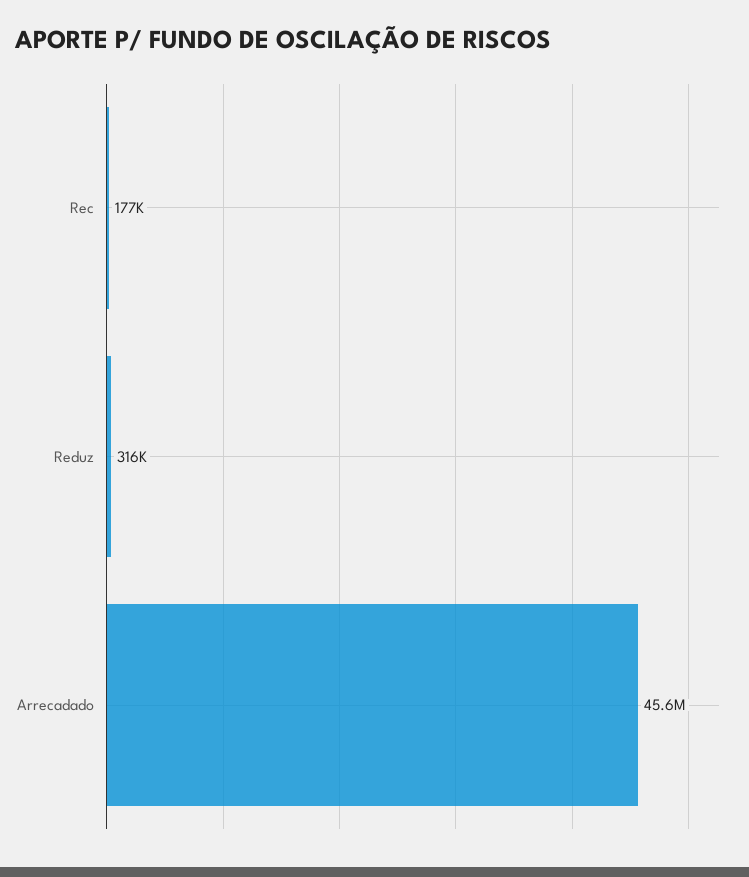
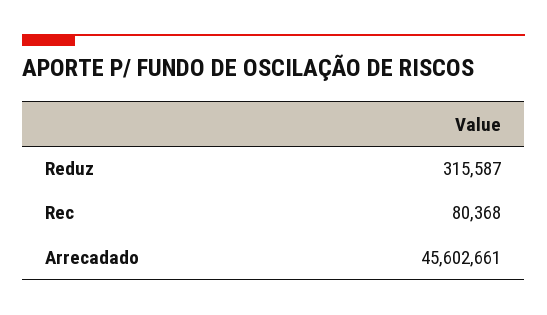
  {
-   "Rec": 177000,
+   "Rec": 80368,
    "Reduz": 315587,
    "Arrecadado": 45602661
  }

